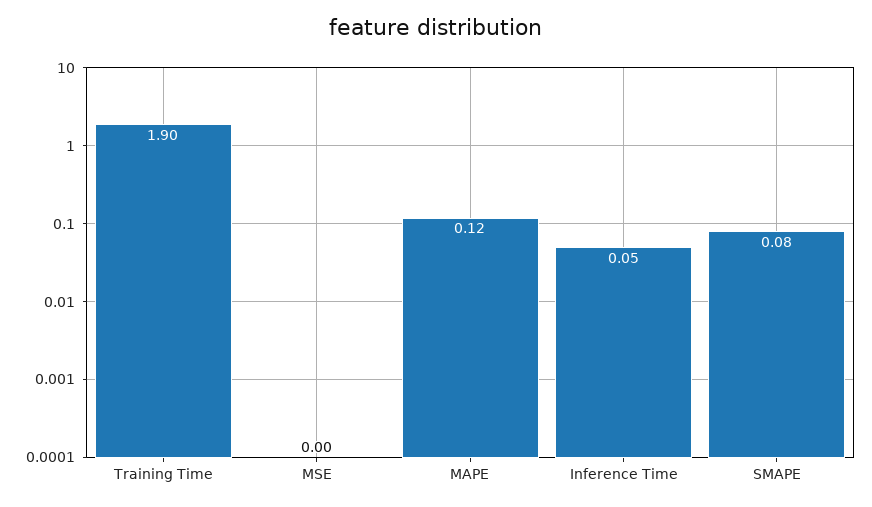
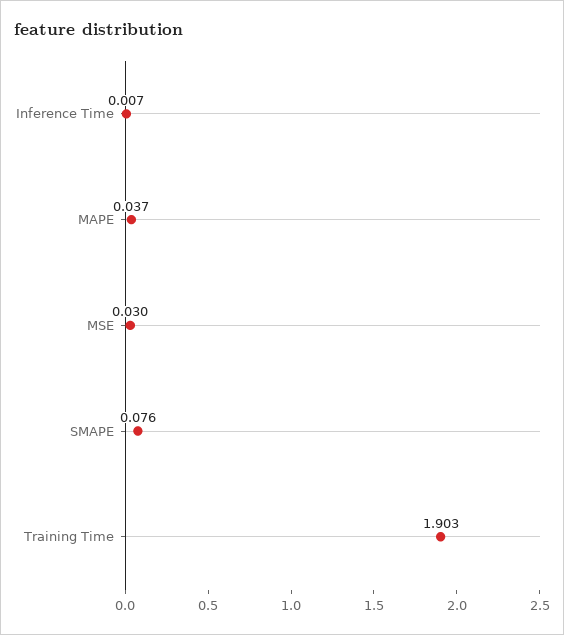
  {
    "Training Time": 1.903,
-   "MSE": 0,
+   "MSE": 0.03,
-   "MAPE": 0.12,
+   "MAPE": 0.037,
-   "Inference Time": 0.05,
+   "Inference Time": 0.007,
    "SMAPE": 0.076
  }

